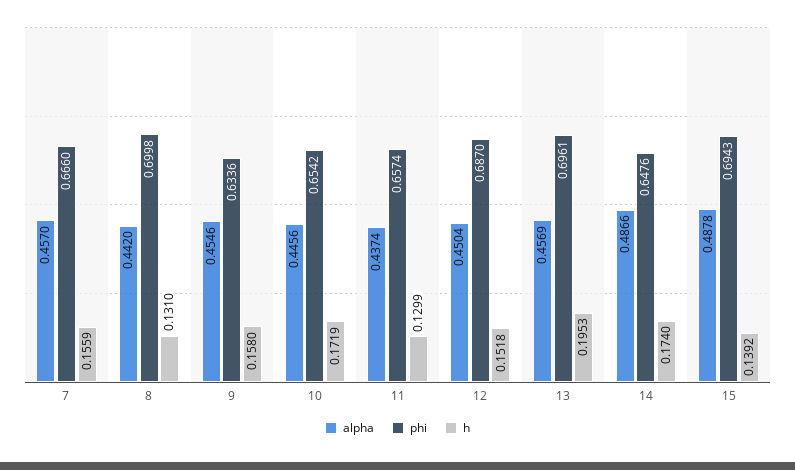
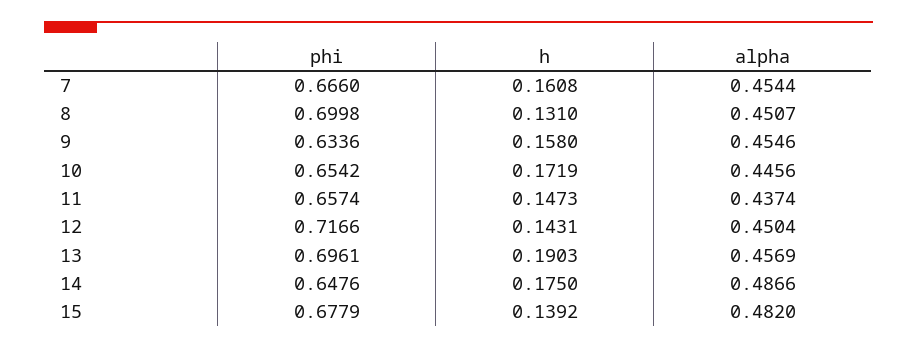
  {
    "alpha": {
-     "7": 0.457,
+     "7": 0.4544,
-     "8": 0.442,
+     "8": 0.4507,
      "9": 0.4546,
      "10": 0.4456,
      "11": 0.4374,
      "12": 0.4504,
      "13": 0.4569,
      "14": 0.4866,
-     "15": 0.4878
+     "15": 0.482
    },
    "phi": {
      "7": 0.666,
      "8": 0.6998,
      "9": 0.6336,
      "10": 0.6542,
      "11": 0.6574,
-     "12": 0.687,
+     "12": 0.7166,
      "13": 0.6961,
      "14": 0.6476,
-     "15": 0.6943
+     "15": 0.6779
    },
    "h": {
-     "7": 0.1559,
+     "7": 0.1608,
      "8": 0.131,
      "9": 0.158,
      "10": 0.1719,
-     "11": 0.1299,
+     "11": 0.1473,
-     "12": 0.1518,
+     "12": 0.1431,
-     "13": 0.1953,
+     "13": 0.1903,
-     "14": 0.174,
+     "14": 0.175,
      "15": 0.1392
    }
  }

